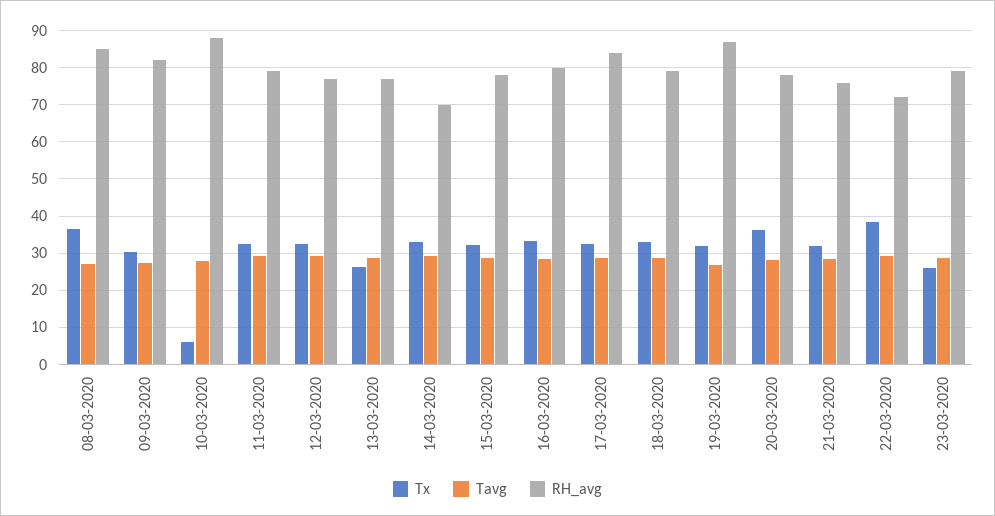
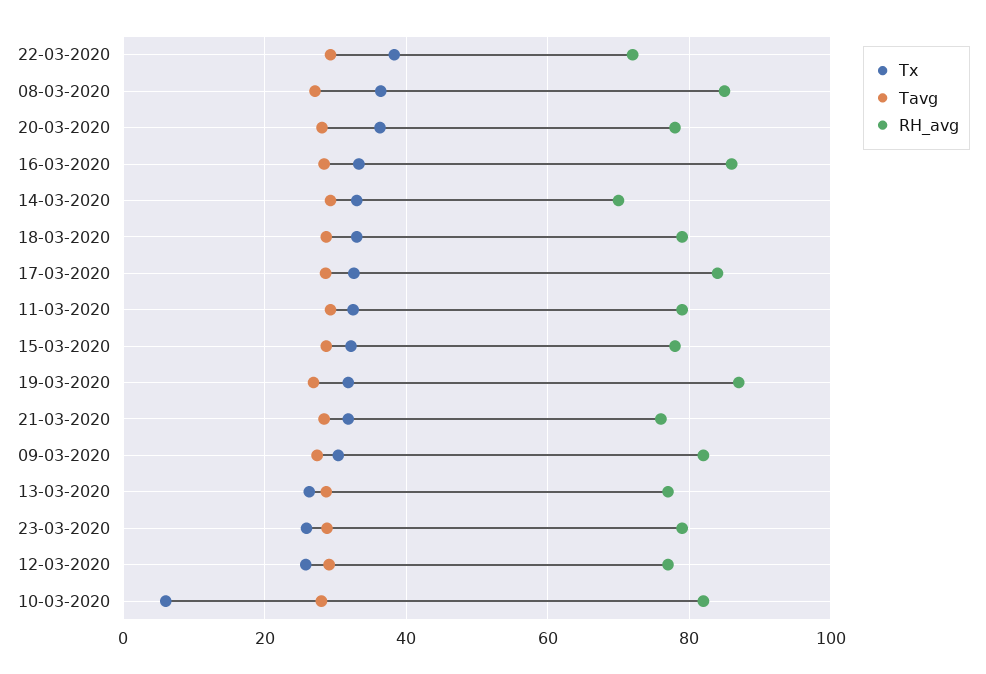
  {
    "Tx": {
      "08-03-2020": 36,
      "09-03-2020": 30,
      "10-03-2020": 6,
      "11-03-2020": 32,
-     "12-03-2020": 32,
+     "12-03-2020": 26,
      "13-03-2020": 26,
      "14-03-2020": 34,
      "15-03-2020": 32,
      "16-03-2020": 34,
      "17-03-2020": 32,
      "18-03-2020": 34,
      "19-03-2020": 32,
      "20-03-2020": 36,
      "21-03-2020": 32,
      "22-03-2020": 38,
      "23-03-2020": 26
    },
    "Tavg": {
      "08-03-2020": 28,
      "09-03-2020": 28,
      "10-03-2020": 28,
      "11-03-2020": 30,
      "12-03-2020": 30,
      "13-03-2020": 28,
      "14-03-2020": 30,
      "15-03-2020": 28,
      "16-03-2020": 28,
      "17-03-2020": 28,
      "18-03-2020": 28,
      "19-03-2020": 26,
      "20-03-2020": 28,
      "21-03-2020": 28,
      "22-03-2020": 30,
      "23-03-2020": 28
    },
    "RH_avg": {
      "08-03-2020": 86,
      "09-03-2020": 82,
-     "10-03-2020": 88,
+     "10-03-2020": 82,
      "11-03-2020": 80,
      "12-03-2020": 78,
      "13-03-2020": 78,
      "14-03-2020": 70,
      "15-03-2020": 78,
-     "16-03-2020": 80,
+     "16-03-2020": 86,
      "17-03-2020": 84,
      "18-03-2020": 80,
      "19-03-2020": 88,
      "20-03-2020": 78,
      "21-03-2020": 76,
      "22-03-2020": 72,
      "23-03-2020": 80
    }
  }

